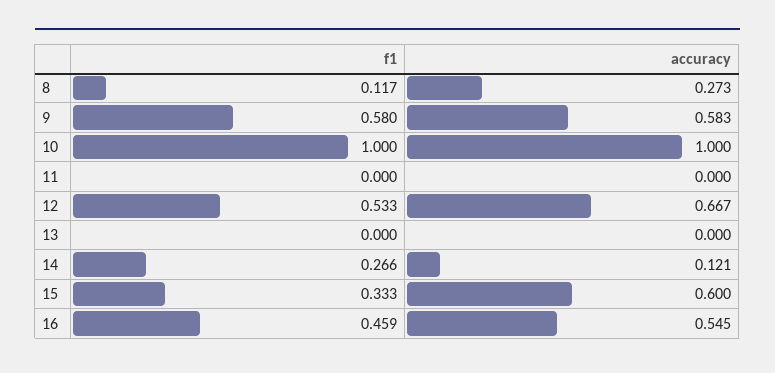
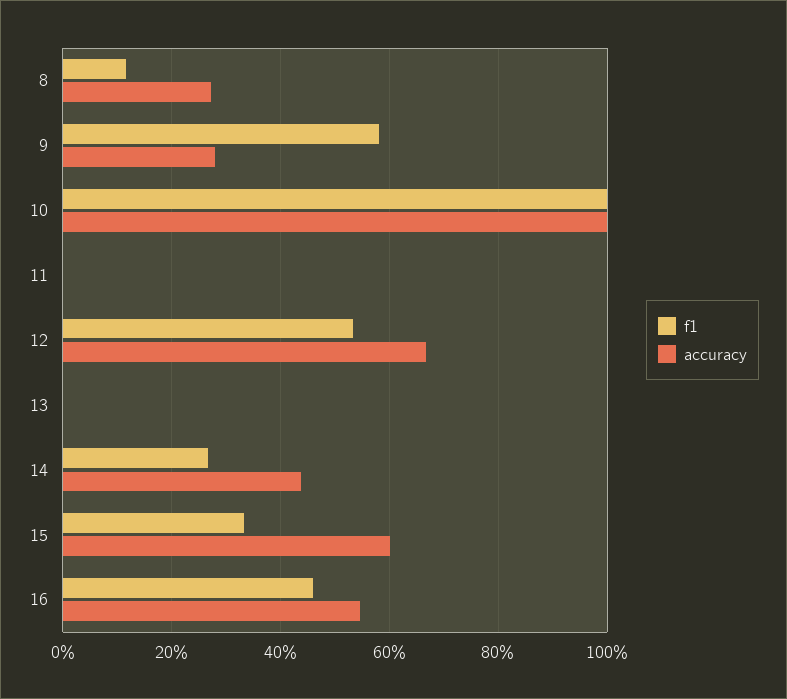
  {
    "f1": {
      "8": 0.117,
      "9": 0.58,
      "10": 1,
      "11": 0,
      "12": 0.533,
      "13": 0,
      "14": 0.266,
      "15": 0.333,
      "16": 0.459
    },
    "accuracy": {
      "8": 0.273,
-     "9": 0.583,
+     "9": 0.28,
      "10": 1,
      "11": 0,
      "12": 0.667,
      "13": 0,
-     "14": 0.121,
+     "14": 0.44,
      "15": 0.6,
      "16": 0.545
    }
  }

